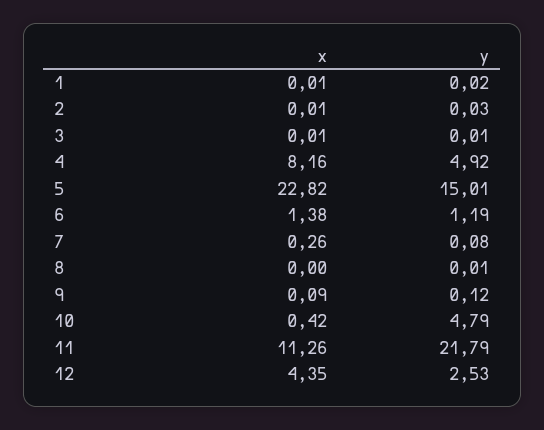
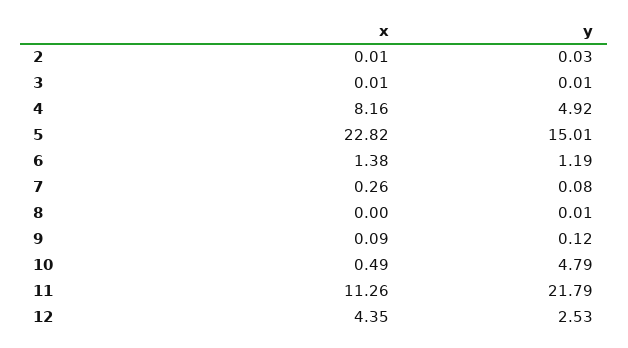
  {
    "x": {
-     "1": 0.01,
      "2": 0.01,
      "3": 0.01,
      "4": 8.16,
      "5": 22.82,
      "6": 1.38,
      "7": 0.26,
      "8": 0,
      "9": 0.09,
-     "10": 0.42,
+     "10": 0.49,
      "11": 11.26,
      "12": 4.35
    },
    "y": {
-     "1": 0.02,
      "2": 0.03,
      "3": 0.01,
      "4": 4.92,
      "5": 15.01,
      "6": 1.19,
      "7": 0.08,
      "8": 0.01,
      "9": 0.12,
      "10": 4.79,
      "11": 21.79,
      "12": 2.53
    }
  }

